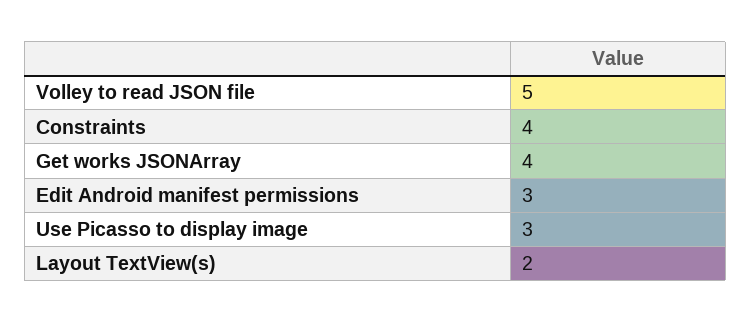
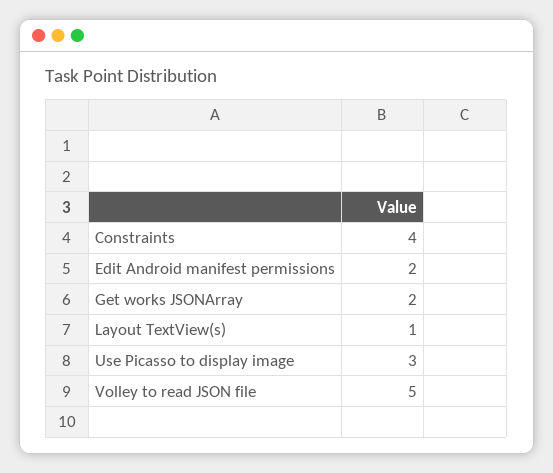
  {
    "Volley to read JSON file": 5,
    "Constraints": 4,
-   "Get works JSONArray": 4,
+   "Get works JSONArray": 2,
-   "Edit Android manifest permissions": 3,
+   "Edit Android manifest permissions": 2,
    "Use Picasso to display image": 3,
-   "Layout TextView(s)": 2
+   "Layout TextView(s)": 1
  }

